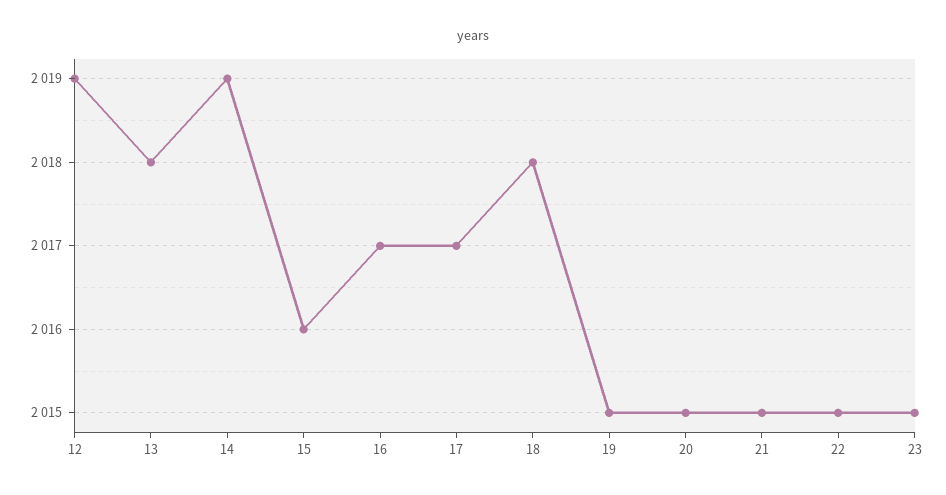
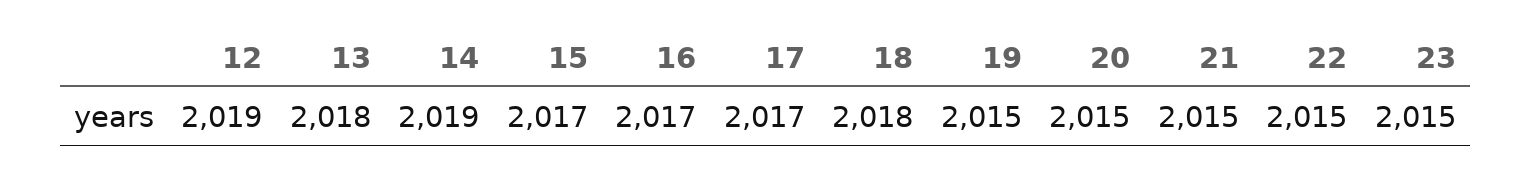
  {
    "12": 2019,
    "13": 2018,
    "14": 2019,
-   "15": 2016,
+   "15": 2017,
    "16": 2017,
    "17": 2017,
    "18": 2018,
    "19": 2015,
    "20": 2015,
    "21": 2015,
    "22": 2015,
    "23": 2015
  }

